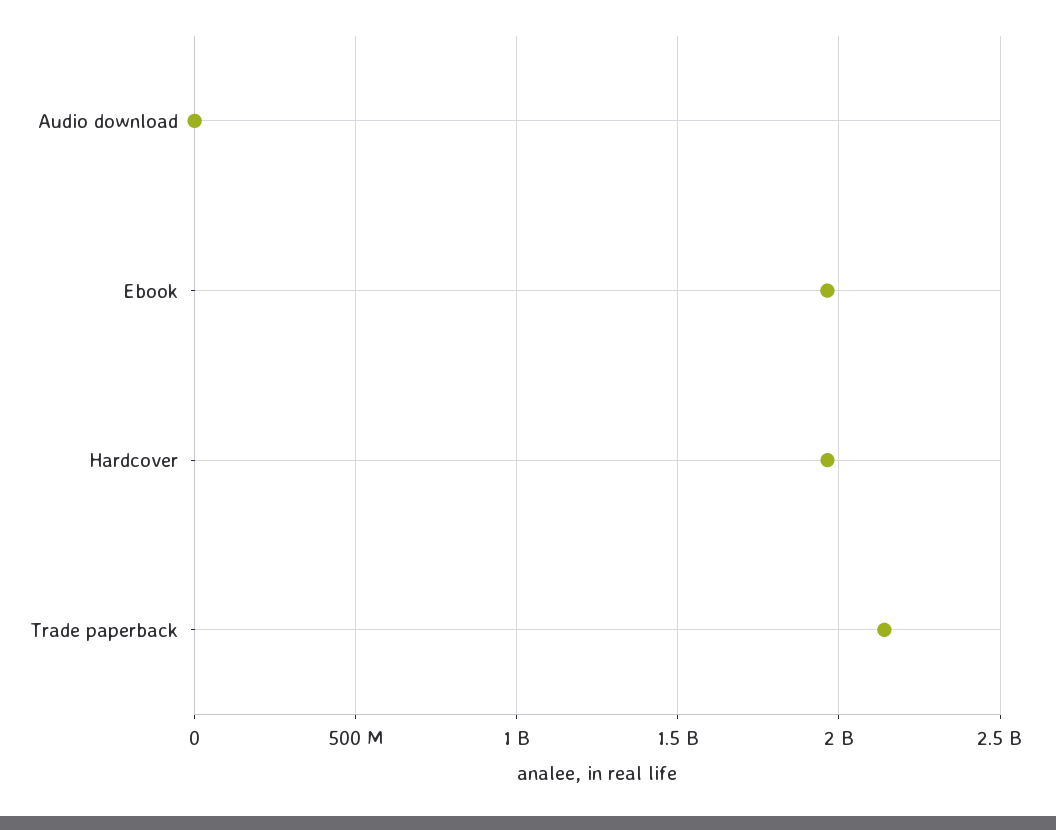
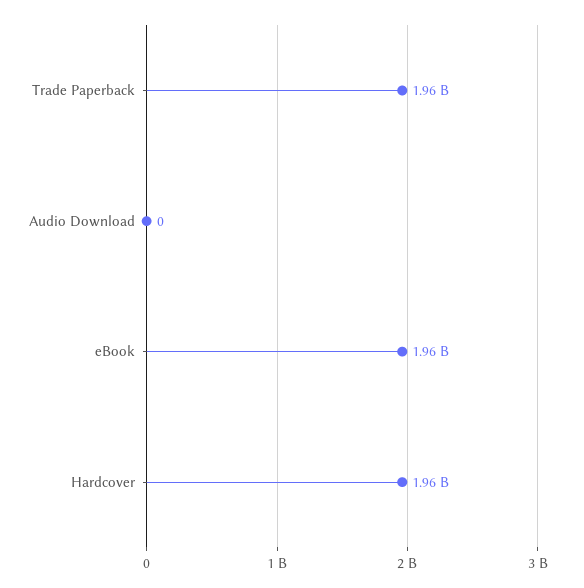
  {
    "Audio download": 0,
    "Ebook": 1960000000,
    "Hardcover": 1960000000,
-   "Trade paperback": 2150000000
+   "Trade paperback": 1960000000
  }

